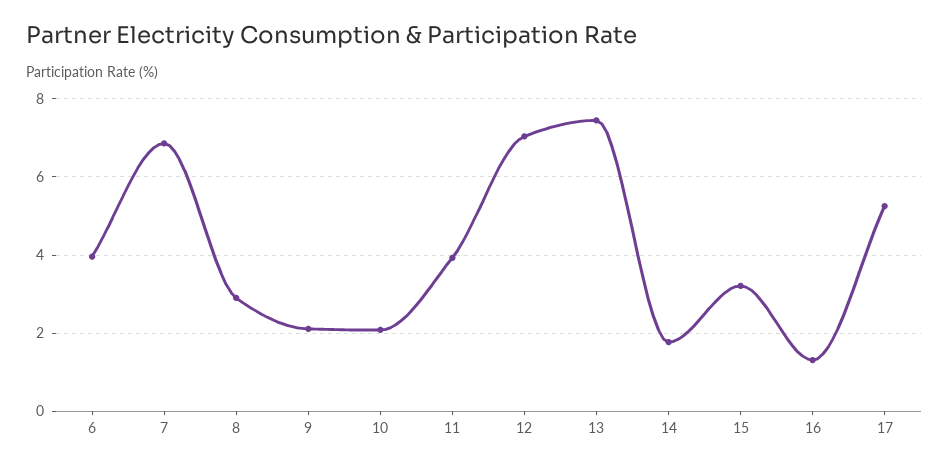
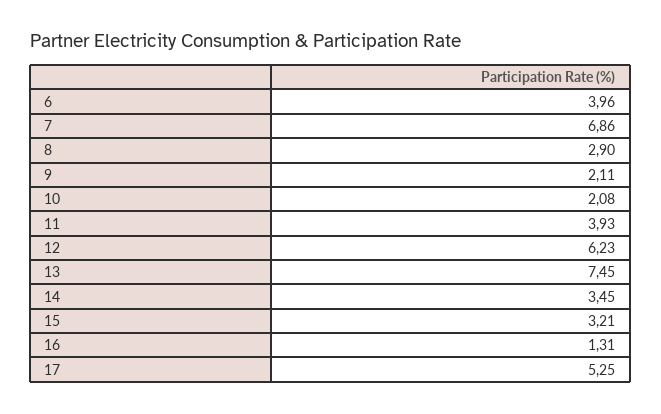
  {
    "6": 3.96,
    "7": 6.86,
    "8": 2.9,
    "9": 2.11,
    "10": 2.08,
    "11": 3.93,
-   "12": 7,
+   "12": 6.23,
    "13": 7.45,
-   "14": 1.8,
+   "14": 3.45,
    "15": 3.21,
    "16": 1.31,
    "17": 5.25
  }

